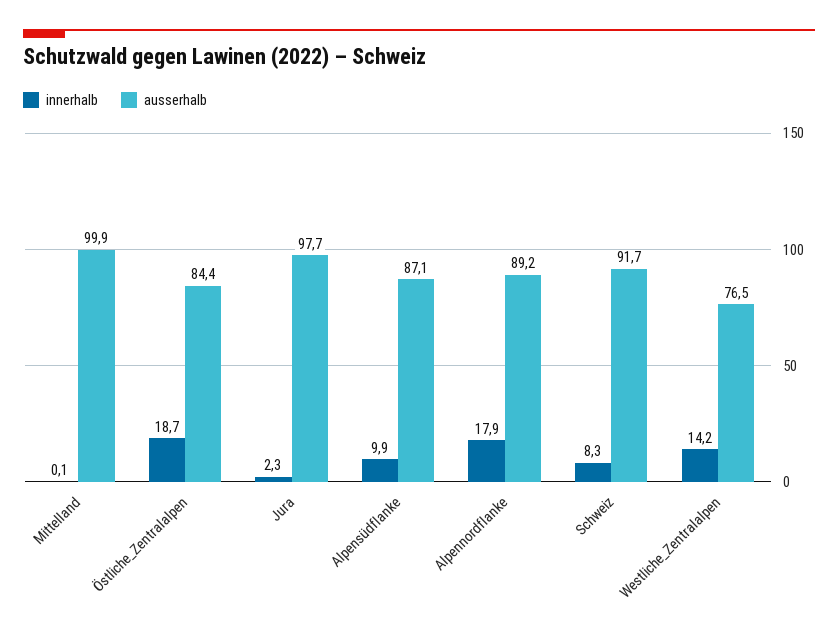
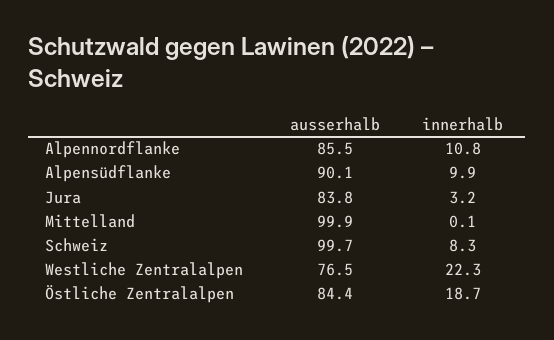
  {
    "innerhalb": {
      "Mittelland": 0.1,
      "Östliche_Zentralalpen": 18.7,
-     "Jura": 2.3,
+     "Jura": 3.2,
      "Alpensüdflanke": 9.9,
-     "Alpennordflanke": 17.9,
+     "Alpennordflanke": 10.8,
      "Schweiz": 8.3,
-     "Westliche_Zentralalpen": 14.2
+     "Westliche_Zentralalpen": 22.3
    },
    "ausserhalb": {
      "Mittelland": 99.9,
      "Östliche_Zentralalpen": 84.4,
-     "Jura": 97.7,
+     "Jura": 83.8,
-     "Alpensüdflanke": 87.1,
+     "Alpensüdflanke": 90.1,
-     "Alpennordflanke": 89.2,
+     "Alpennordflanke": 85.5,
-     "Schweiz": 91.7,
+     "Schweiz": 99.7,
      "Westliche_Zentralalpen": 76.5
    }
  }

